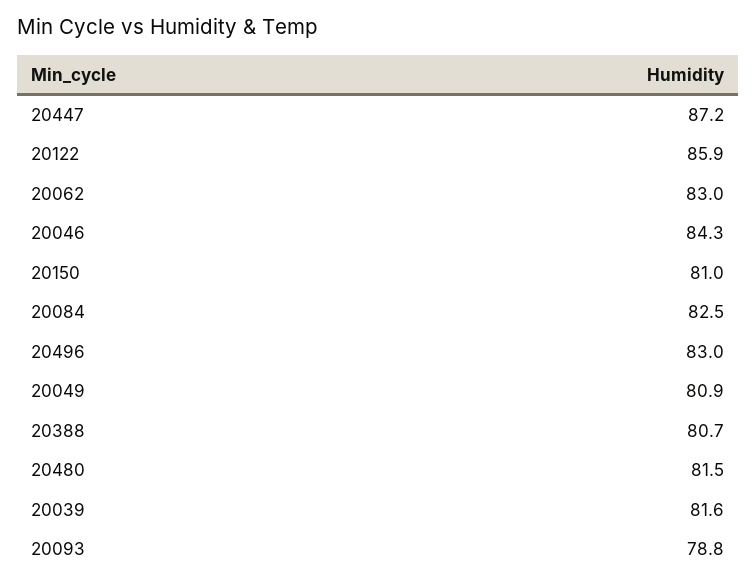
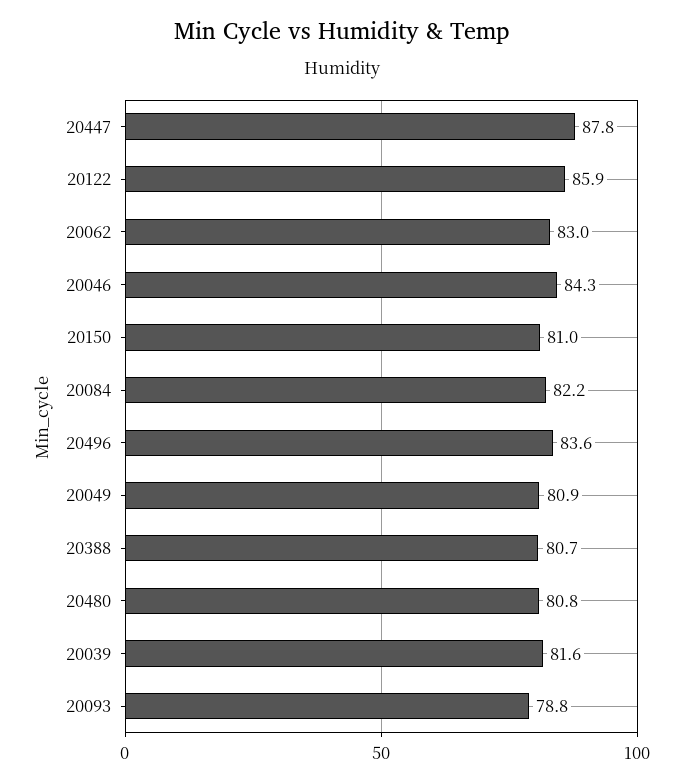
  {
-   "20447": 87.2,
+   "20447": 87.8,
    "20122": 85.9,
    "20062": 83,
    "20046": 84.3,
    "20150": 81,
-   "20084": 82.5,
+   "20084": 82.2,
-   "20496": 83,
+   "20496": 83.6,
    "20049": 80.9,
    "20388": 80.7,
-   "20480": 81.5,
+   "20480": 80.8,
    "20039": 81.6,
    "20093": 78.8
  }

